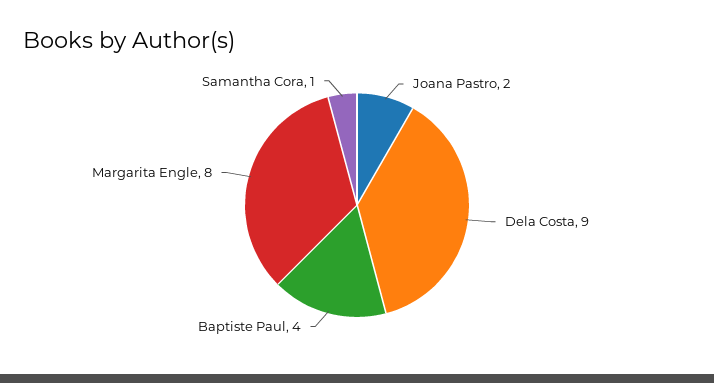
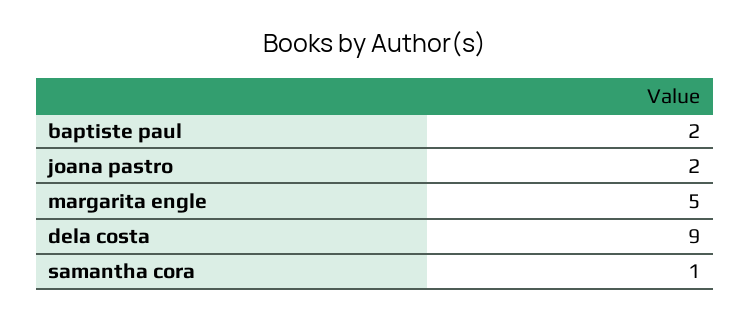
  {
    "Joana Pastro": 2,
    "Dela Costa": 9,
-   "Baptiste Paul": 4,
+   "Baptiste Paul": 2,
-   "Margarita Engle": 8,
+   "Margarita Engle": 5,
    "Samantha Cora": 1
  }

